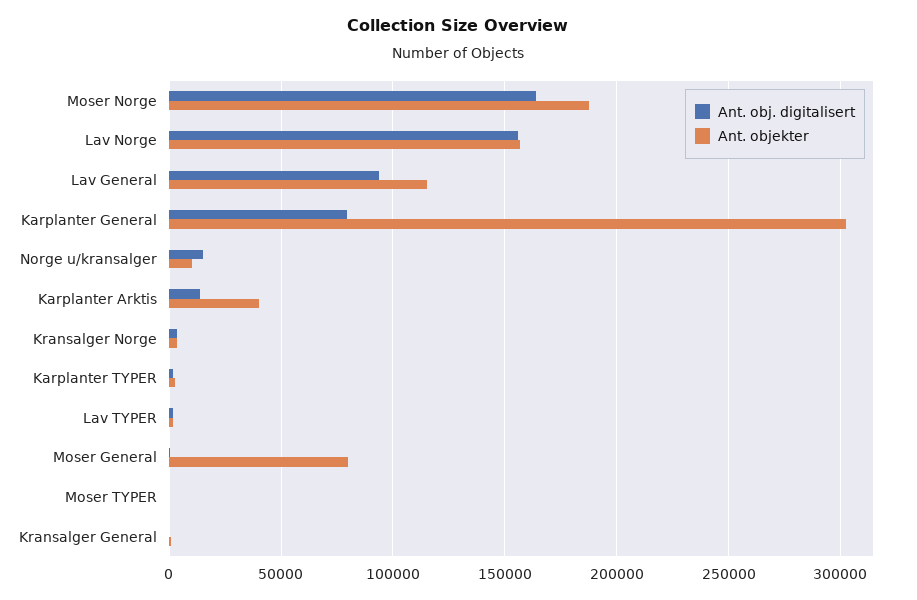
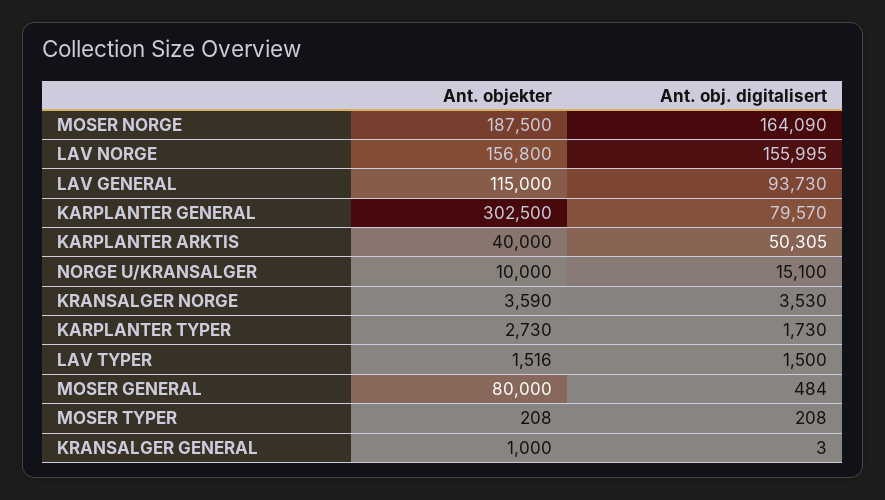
  {
    "Ant. obj. digitalisert": {
      "Moser Norge": 164090,
      "Lav Norge": 155995,
      "Lav General": 93730,
      "Karplanter General": 79570,
      "Norge u/kransalger": 15100,
-     "Karplanter Arktis": 15000,
+     "Karplanter Arktis": 50305,
      "Kransalger Norge": 3530,
      "Karplanter TYPER": 1730,
      "Lav TYPER": 1500,
      "Moser General": 484,
      "Moser TYPER": 208,
      "Kransalger General": 3
    },
    "Ant. objekter": {
      "Moser Norge": 187500,
      "Lav Norge": 156800,
      "Lav General": 115000,
      "Karplanter General": 302500,
      "Norge u/kransalger": 10000,
      "Karplanter Arktis": 40000,
      "Kransalger Norge": 3590,
      "Karplanter TYPER": 2730,
      "Lav TYPER": 1516,
      "Moser General": 80000,
      "Moser TYPER": 208,
      "Kransalger General": 1000
    }
  }

